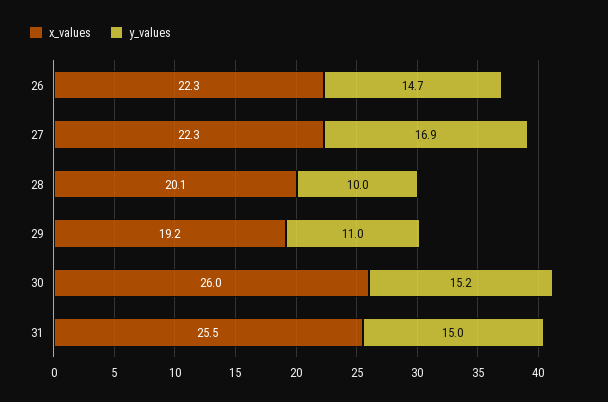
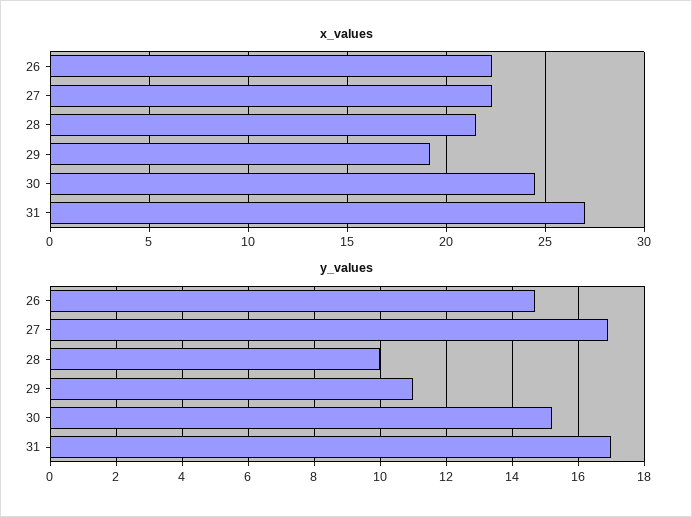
  {
    "x_values": {
      "26": 22.3,
      "27": 22.3,
-     "28": 20.1,
+     "28": 21.5,
      "29": 19.2,
-     "30": 26,
+     "30": 24.5,
-     "31": 25.5
+     "31": 27
    },
    "y_values": {
      "26": 14.7,
      "27": 16.9,
      "28": 10,
      "29": 11,
      "30": 15.2,
-     "31": 15
+     "31": 17
    }
  }

